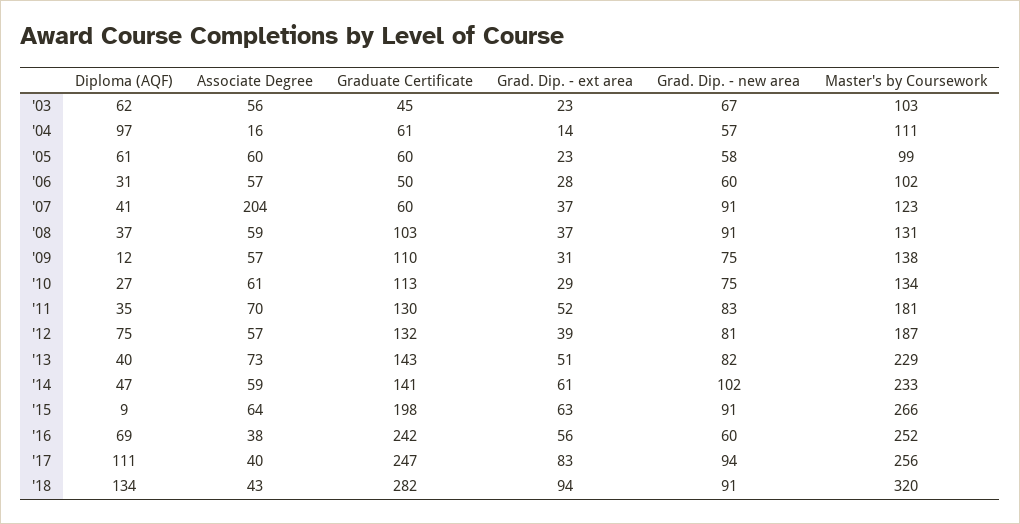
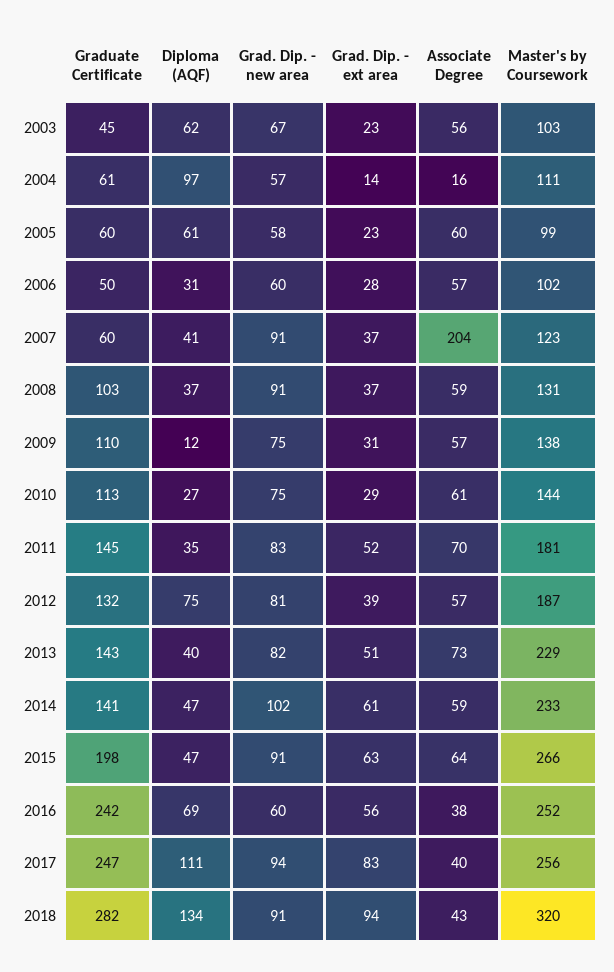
  {
    "Diploma (AQF)": {
      "'03": 62,
      "'04": 97,
      "'05": 61,
      "'06": 31,
      "'07": 41,
      "'08": 37,
      "'09": 12,
      "'10": 27,
      "'11": 35,
      "'12": 75,
      "'13": 40,
      "'14": 47,
-     "'15": 9,
+     "'15": 47,
      "'16": 69,
      "'17": 111,
      "'18": 134
    },
    "Associate Degree": {
      "'03": 56,
      "'04": 16,
      "'05": 60,
      "'06": 57,
      "'07": 204,
      "'08": 59,
      "'09": 57,
      "'10": 61,
      "'11": 70,
      "'12": 57,
      "'13": 73,
      "'14": 59,
      "'15": 64,
      "'16": 38,
      "'17": 40,
      "'18": 43
    },
    "Graduate Certificate": {
      "'03": 45,
      "'04": 61,
      "'05": 60,
      "'06": 50,
      "'07": 60,
      "'08": 103,
      "'09": 110,
      "'10": 113,
-     "'11": 130,
+     "'11": 145,
      "'12": 132,
      "'13": 143,
      "'14": 141,
      "'15": 198,
      "'16": 242,
      "'17": 247,
      "'18": 282
    },
    "Grad. Dip. - ext area": {
      "'03": 23,
      "'04": 14,
      "'05": 23,
      "'06": 28,
      "'07": 37,
      "'08": 37,
      "'09": 31,
      "'10": 29,
      "'11": 52,
      "'12": 39,
      "'13": 51,
      "'14": 61,
      "'15": 63,
      "'16": 56,
      "'17": 83,
      "'18": 94
    },
    "Grad. Dip. - new area": {
      "'03": 67,
      "'04": 57,
      "'05": 58,
      "'06": 60,
      "'07": 91,
      "'08": 91,
      "'09": 75,
      "'10": 75,
      "'11": 83,
      "'12": 81,
      "'13": 82,
      "'14": 102,
      "'15": 91,
      "'16": 60,
      "'17": 94,
      "'18": 91
    },
    "Master's by Coursework": {
      "'03": 103,
      "'04": 111,
      "'05": 99,
      "'06": 102,
      "'07": 123,
      "'08": 131,
      "'09": 138,
-     "'10": 134,
+     "'10": 144,
      "'11": 181,
      "'12": 187,
      "'13": 229,
      "'14": 233,
      "'15": 266,
      "'16": 252,
      "'17": 256,
      "'18": 320
    }
  }

